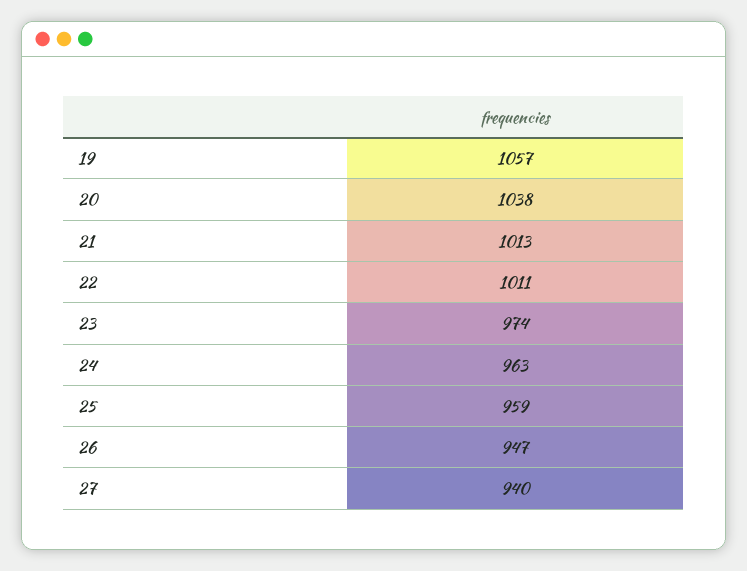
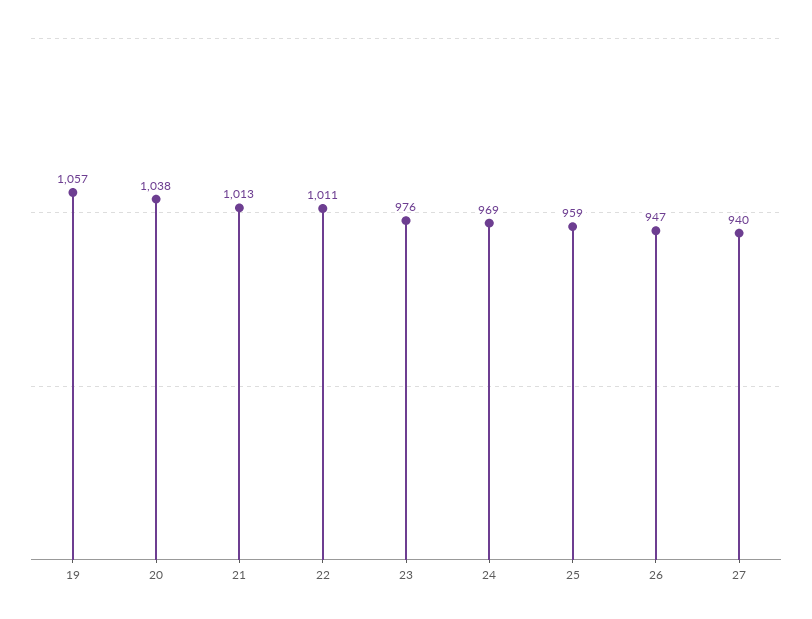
  {
    "19": 1057,
    "20": 1038,
    "21": 1013,
    "22": 1011,
-   "23": 974,
+   "23": 976,
-   "24": 963,
+   "24": 969,
    "25": 959,
    "26": 947,
    "27": 940
  }

